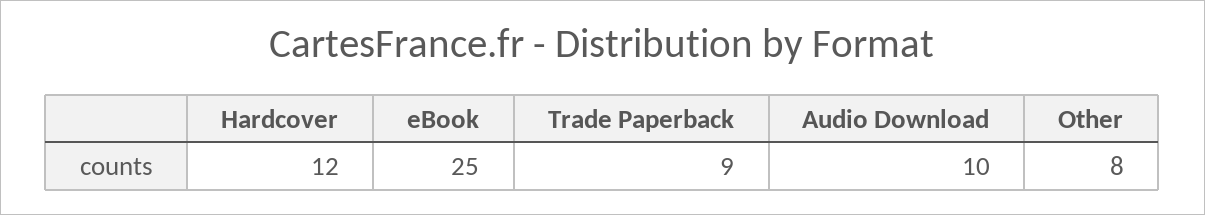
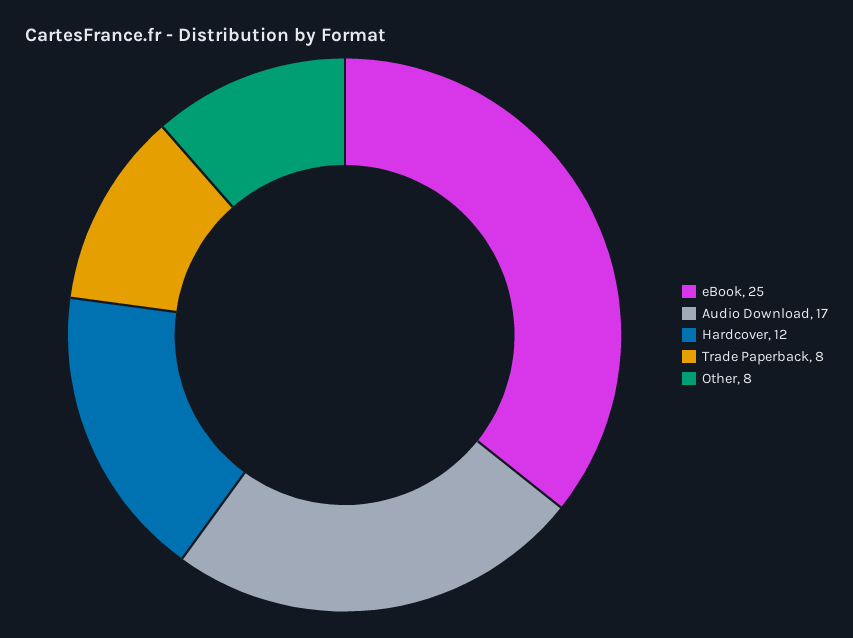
  {
    "Hardcover": 12,
    "eBook": 25,
-   "Trade Paperback": 9,
+   "Trade Paperback": 8,
-   "Audio Download": 10,
+   "Audio Download": 17,
    "Other": 8
  }

